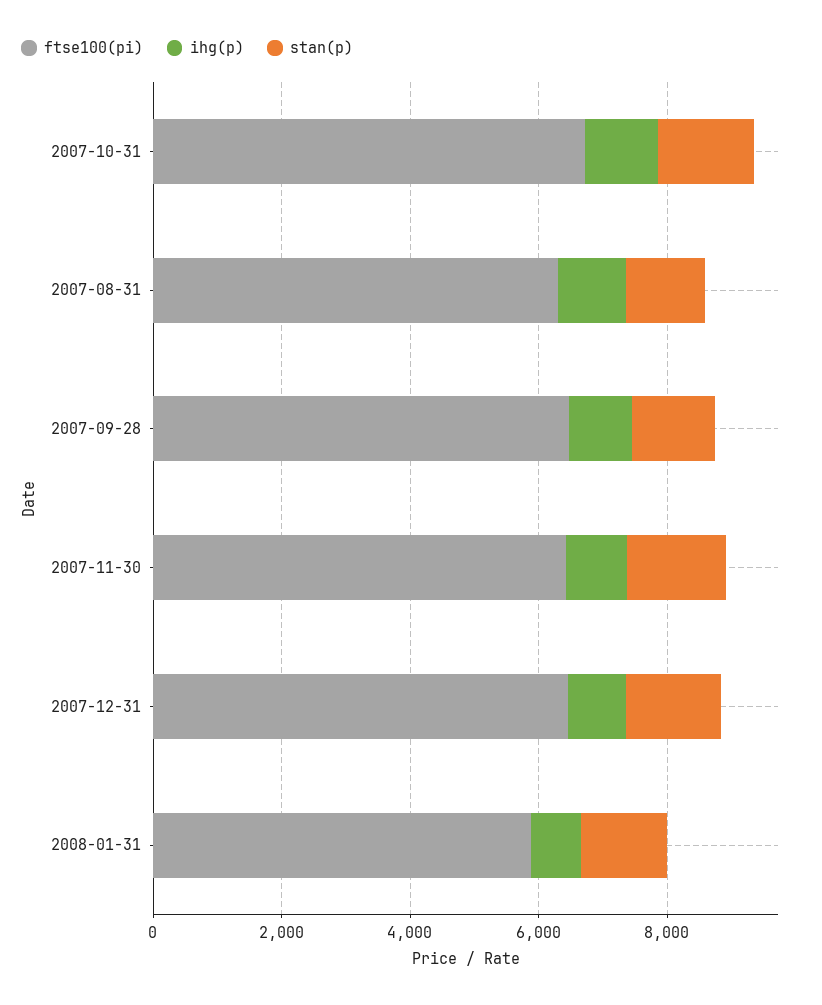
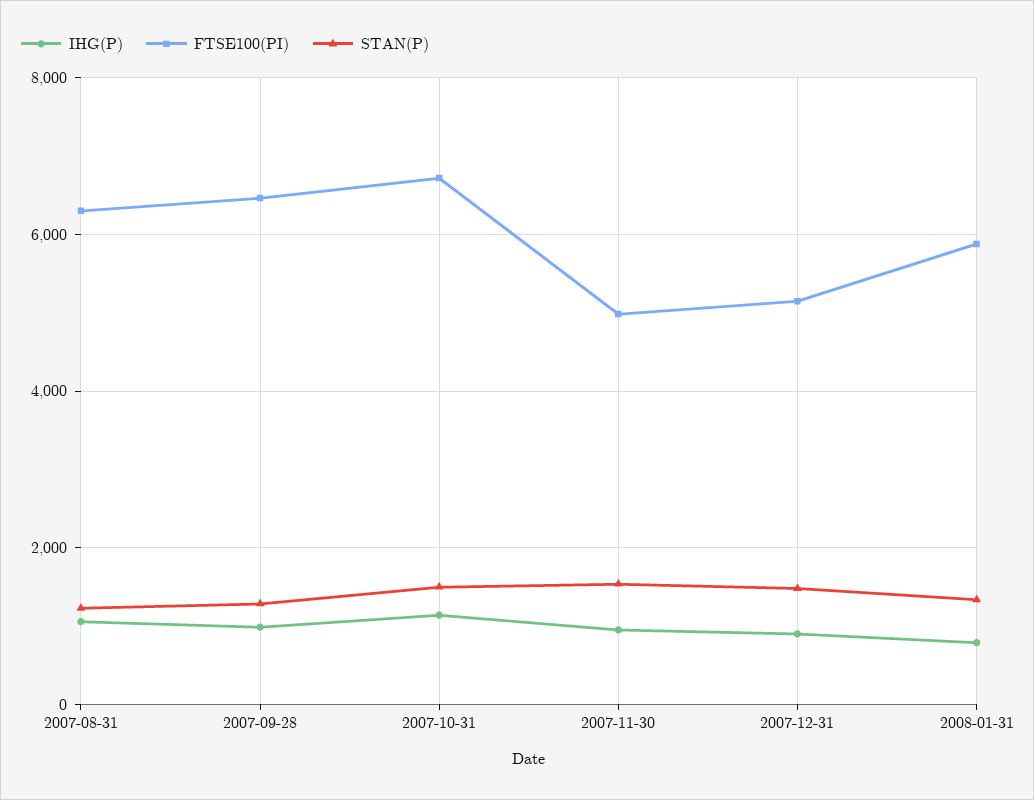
  {
    "ftse100(pi)": {
      "2007-10-31": 6800,
      "2007-08-31": 6400,
      "2007-09-28": 6400,
-     "2007-11-30": 6500,
+     "2007-11-30": 5000,
-     "2007-12-31": 6500,
+     "2007-12-31": 5200,
      "2008-01-31": 5800
    },
    "ihg(p)": {
      "2007-10-31": 1200,
      "2007-08-31": 1000,
      "2007-09-28": 1000,
      "2007-11-30": 1000,
      "2007-12-31": 800,
      "2008-01-31": 800
    },
    "stan(p)": {
      "2007-10-31": 1400,
      "2007-08-31": 1200,
      "2007-09-28": 1200,
      "2007-11-30": 1600,
      "2007-12-31": 1400,
      "2008-01-31": 1400
    }
  }

